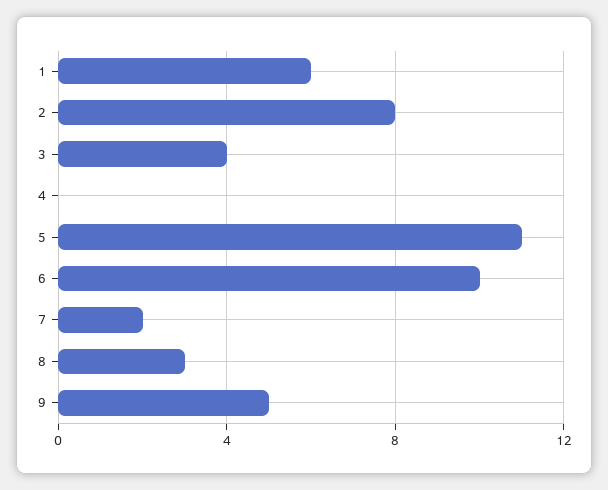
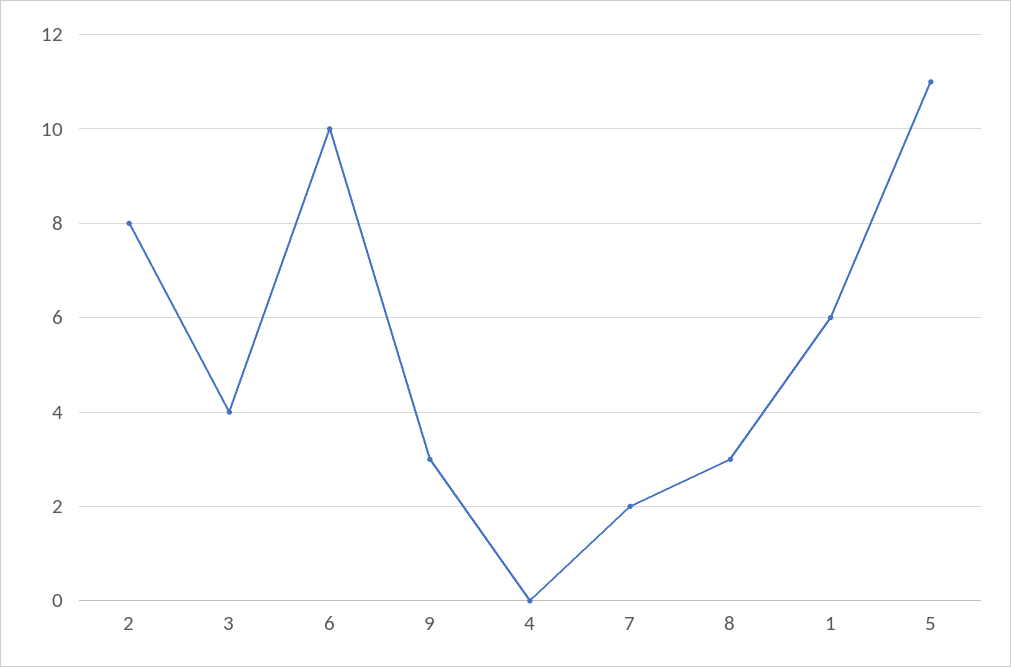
  {
    "1": 6,
    "2": 8,
    "3": 4,
    "4": 0,
    "5": 11,
    "6": 10,
    "7": 2,
    "8": 3,
-   "9": 5
+   "9": 3
  }

